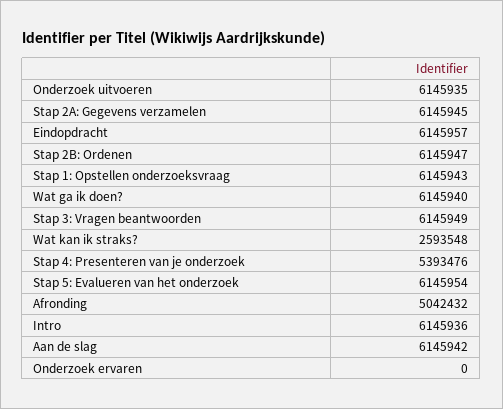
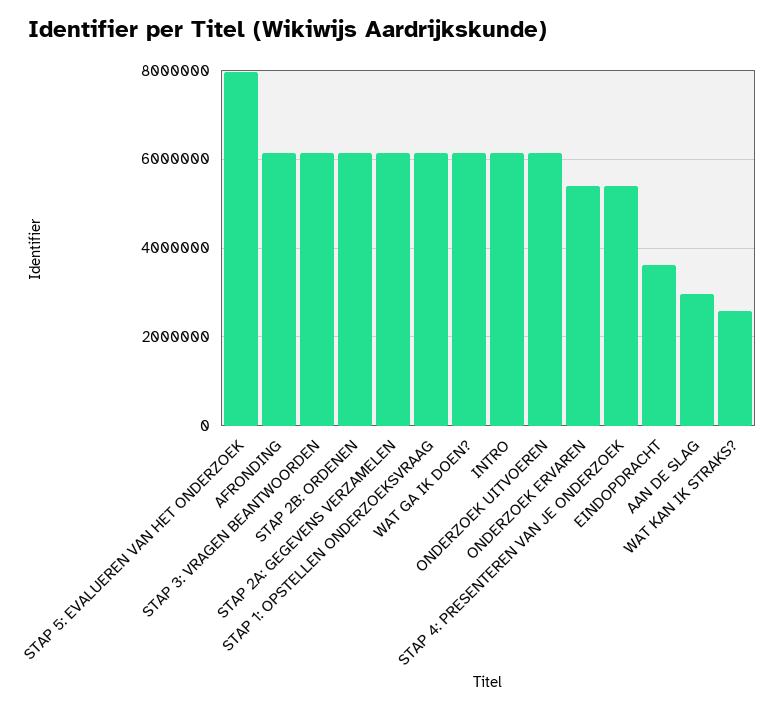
  {
    "Onderzoek uitvoeren": 6145935,
    "Stap 2A: Gegevens verzamelen": 6145945,
-   "Eindopdracht": 6145957,
+   "Eindopdracht": 3600000,
    "Stap 2B: Ordenen": 6145947,
    "Stap 1: Opstellen onderzoeksvraag": 6145943,
    "Wat ga ik doen?": 6145940,
    "Stap 3: Vragen beantwoorden": 6145949,
    "Wat kan ik straks?": 2593548,
    "Stap 4: Presenteren van je onderzoek": 5393476,
-   "Stap 5: Evalueren van het onderzoek": 6145954,
+   "Stap 5: Evalueren van het onderzoek": 8000000,
-   "Afronding": 5042432,
+   "Afronding": 6200000,
    "Intro": 6145936,
-   "Aan de slag": 6145942,
+   "Aan de slag": 3000000,
-   "Onderzoek ervaren": 0
+   "Onderzoek ervaren": 5400000
  }

